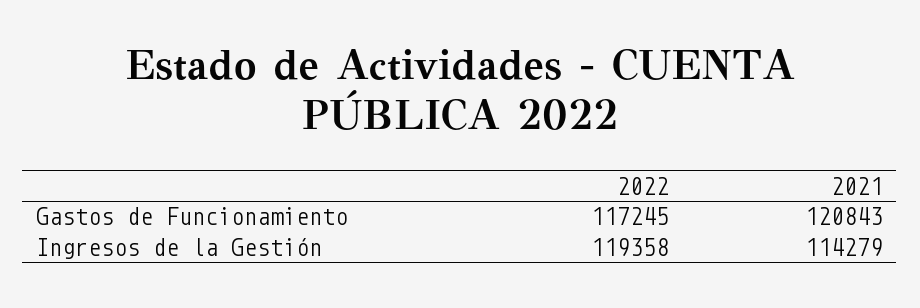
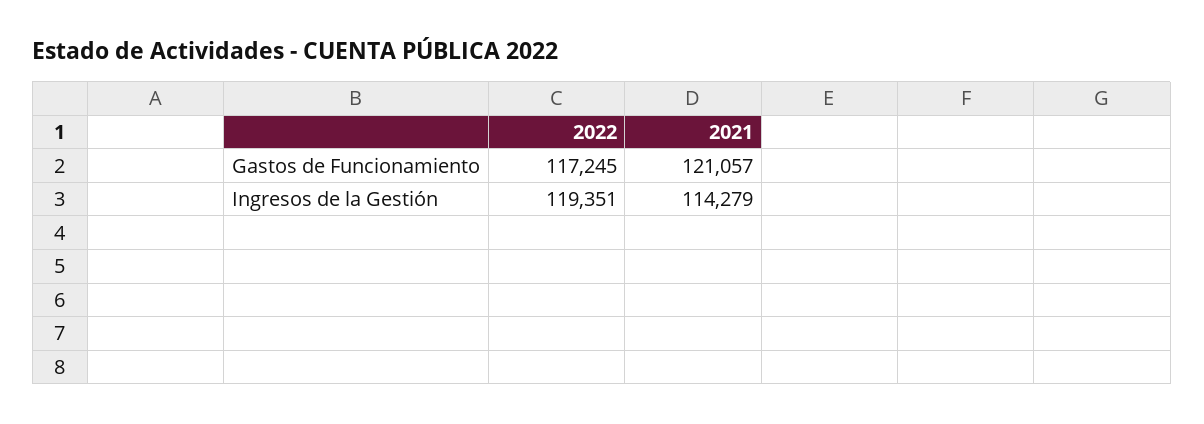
  {
    "2022": {
      "Gastos de Funcionamiento": 117245,
-     "Ingresos de la Gestión": 119358
+     "Ingresos de la Gestión": 119351
    },
    "2021": {
-     "Gastos de Funcionamiento": 120843,
+     "Gastos de Funcionamiento": 121057,
      "Ingresos de la Gestión": 114279
    }
  }

